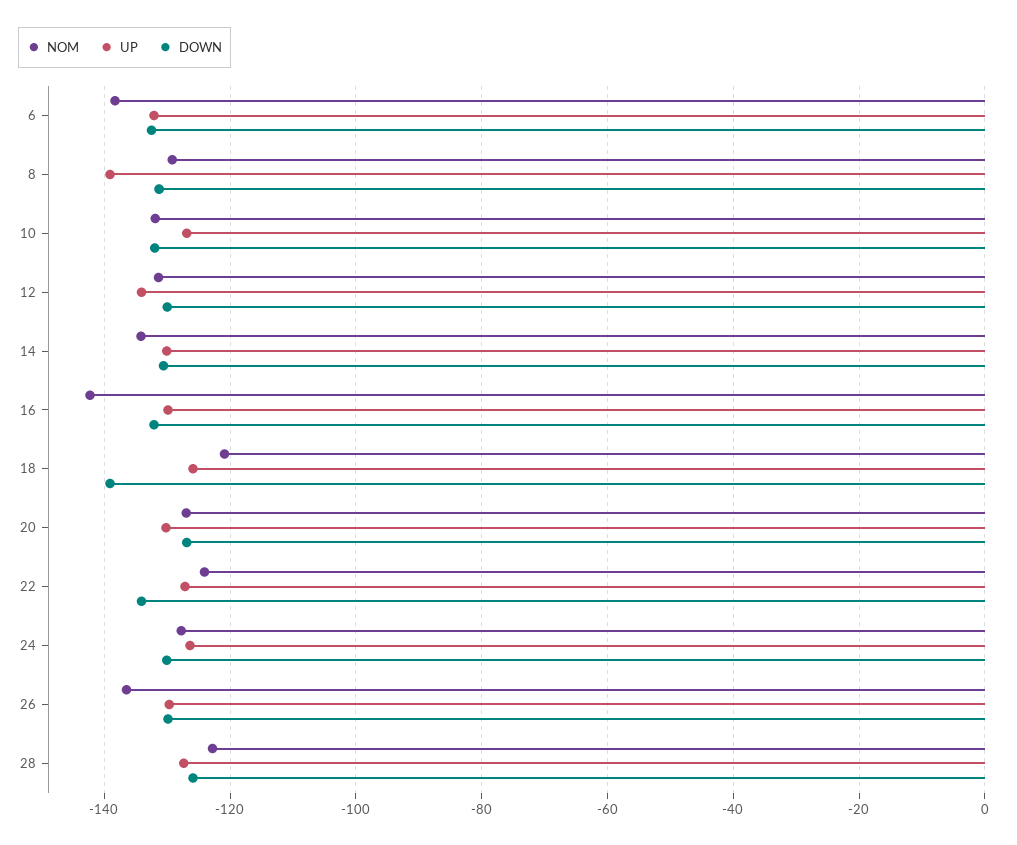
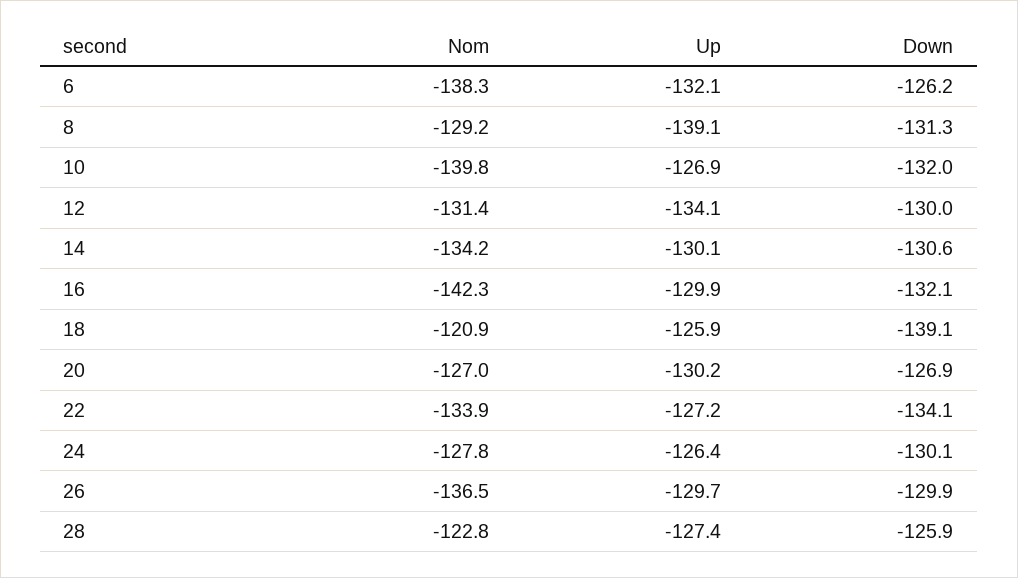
  {
    "NOM": {
      "6": -138.3,
      "8": -129.2,
-     "10": -132,
+     "10": -139.8,
      "12": -131.4,
      "14": -134.2,
      "16": -142.3,
      "18": -120.9,
      "20": -127,
-     "22": -124,
+     "22": -133.9,
      "24": -127.8,
      "26": -136.5,
      "28": -122.8
    },
    "UP": {
      "6": -132.1,
      "8": -139.1,
      "10": -126.9,
      "12": -134.1,
      "14": -130.1,
      "16": -129.9,
      "18": -125.9,
      "20": -130.2,
      "22": -127.2,
      "24": -126.4,
      "26": -129.7,
      "28": -127.4
    },
    "DOWN": {
-     "6": -132,
+     "6": -126.2,
      "8": -131.3,
      "10": -132,
      "12": -130,
      "14": -130.6,
      "16": -132.1,
      "18": -139.1,
      "20": -126.9,
      "22": -134.1,
      "24": -130.1,
      "26": -129.9,
      "28": -125.9
    }
  }

